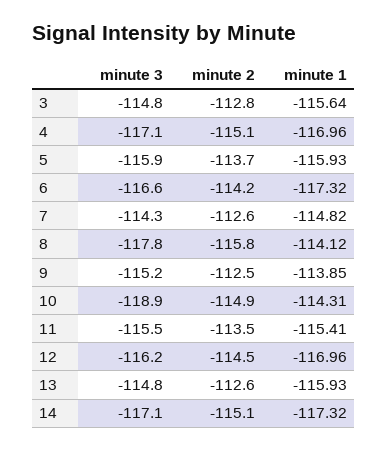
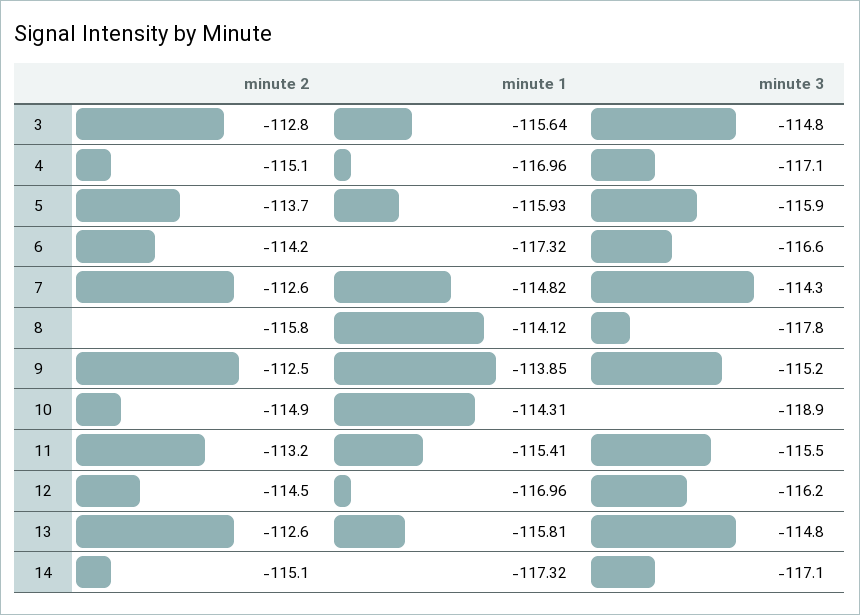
  {
    "minute 3": {
      "3": -114.8,
      "4": -117.1,
      "5": -115.9,
      "6": -116.6,
      "7": -114.3,
      "8": -117.8,
      "9": -115.2,
      "10": -118.9,
      "11": -115.5,
      "12": -116.2,
      "13": -114.8,
      "14": -117.1
    },
    "minute 2": {
      "3": -112.8,
      "4": -115.1,
      "5": -113.7,
      "6": -114.2,
      "7": -112.6,
      "8": -115.8,
      "9": -112.5,
      "10": -114.9,
-     "11": -113.5,
+     "11": -113.2,
      "12": -114.5,
      "13": -112.6,
      "14": -115.1
    },
    "minute 1": {
      "3": -115.64,
      "4": -116.96,
      "5": -115.93,
      "6": -117.32,
      "7": -114.82,
      "8": -114.12,
      "9": -113.85,
      "10": -114.31,
      "11": -115.41,
      "12": -116.96,
-     "13": -115.93,
+     "13": -115.81,
      "14": -117.32
    }
  }

